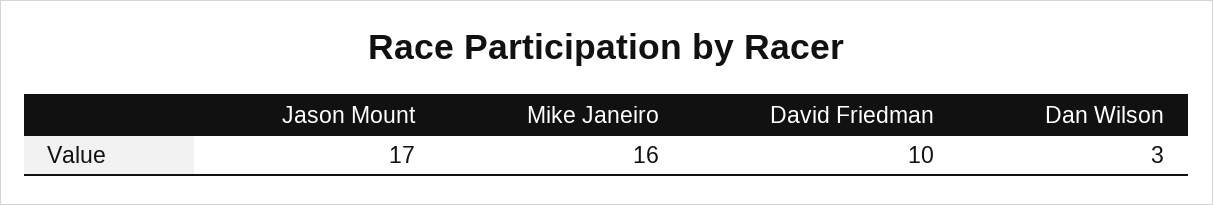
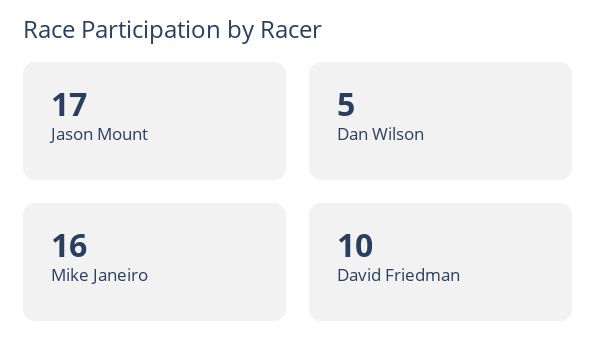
  {
    "Jason Mount": 17,
    "Mike Janeiro": 16,
    "David Friedman": 10,
-   "Dan Wilson": 3
+   "Dan Wilson": 5
  }

